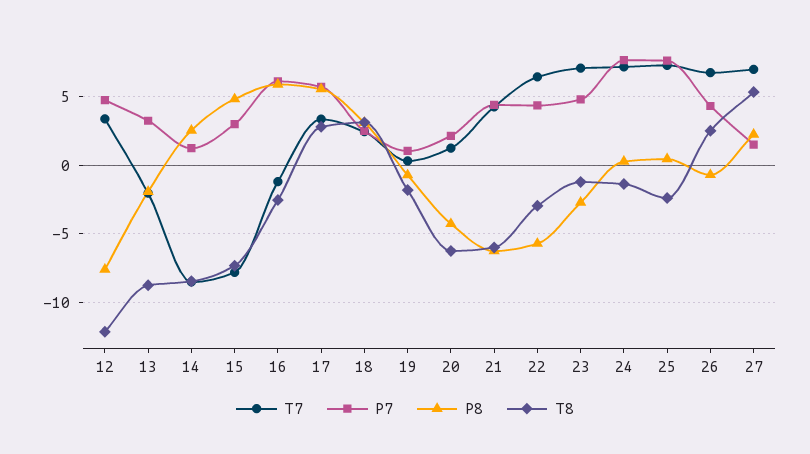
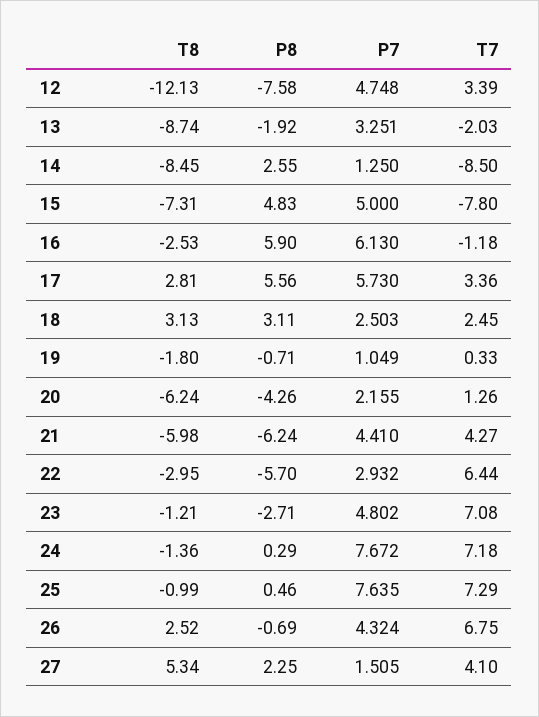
  {
    "T7": {
      "12": 3.39,
      "13": -2.03,
      "14": -8.5,
      "15": -7.8,
      "16": -1.18,
      "17": 3.36,
      "18": 2.45,
      "19": 0.33,
      "20": 1.26,
      "21": 4.27,
      "22": 6.44,
      "23": 7.08,
      "24": 7.18,
      "25": 7.29,
      "26": 6.75,
-     "27": 7
+     "27": 4.1
    },
    "P7": {
      "12": 4.748,
      "13": 3.251,
      "14": 1.25,
-     "15": 3,
+     "15": 5,
      "16": 6.13,
      "17": 5.73,
      "18": 2.503,
      "19": 1.049,
      "20": 2.155,
      "21": 4.41,
-     "22": 4.5,
+     "22": 2.932,
      "23": 4.802,
      "24": 7.672,
      "25": 7.635,
      "26": 4.324,
      "27": 1.505
    },
    "P8": {
      "12": -7.58,
      "13": -1.92,
      "14": 2.55,
      "15": 4.83,
      "16": 5.9,
      "17": 5.56,
      "18": 3.11,
      "19": -0.71,
      "20": -4.26,
      "21": -6.24,
      "22": -5.7,
      "23": -2.71,
      "24": 0.29,
      "25": 0.46,
      "26": -0.69,
      "27": 2.25
    },
    "T8": {
      "12": -12.13,
      "13": -8.74,
      "14": -8.45,
      "15": -7.31,
      "16": -2.53,
      "17": 2.81,
      "18": 3.13,
      "19": -1.8,
      "20": -6.24,
      "21": -5.98,
      "22": -2.95,
      "23": -1.21,
      "24": -1.36,
-     "25": -2.5,
+     "25": -0.99,
      "26": 2.52,
      "27": 5.34
    }
  }

